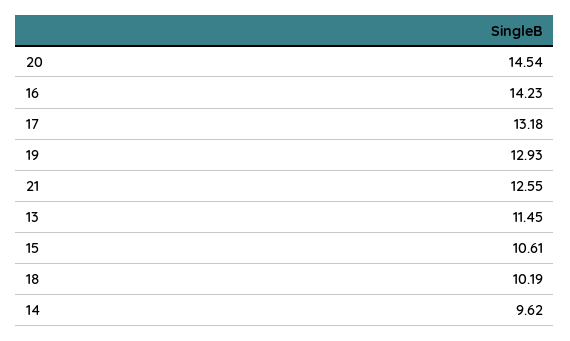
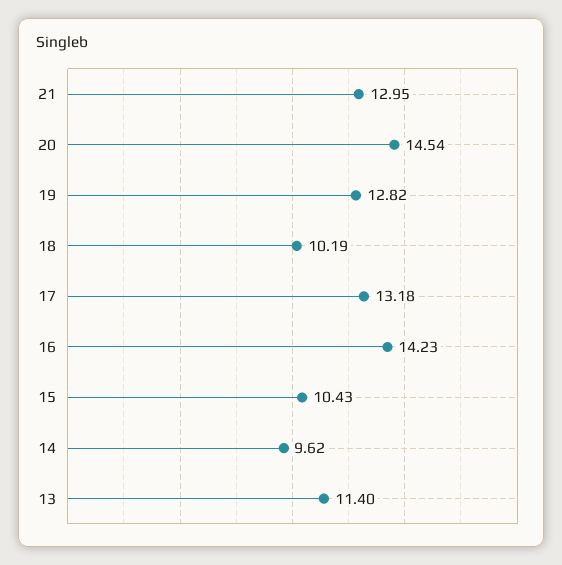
  {
    "20": 14.54,
    "16": 14.23,
    "17": 13.18,
-   "19": 12.93,
+   "19": 12.82,
-   "21": 12.55,
+   "21": 12.95,
-   "13": 11.45,
+   "13": 11.4,
-   "15": 10.61,
+   "15": 10.43,
    "18": 10.19,
    "14": 9.62
  }

